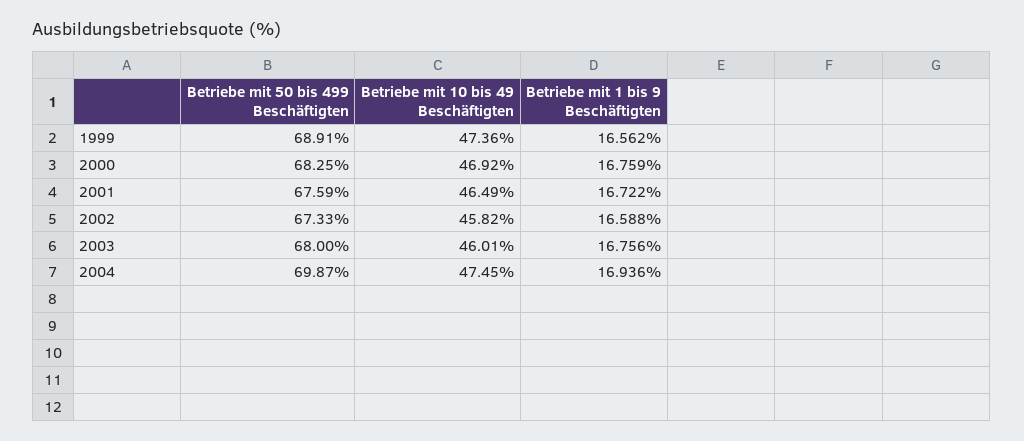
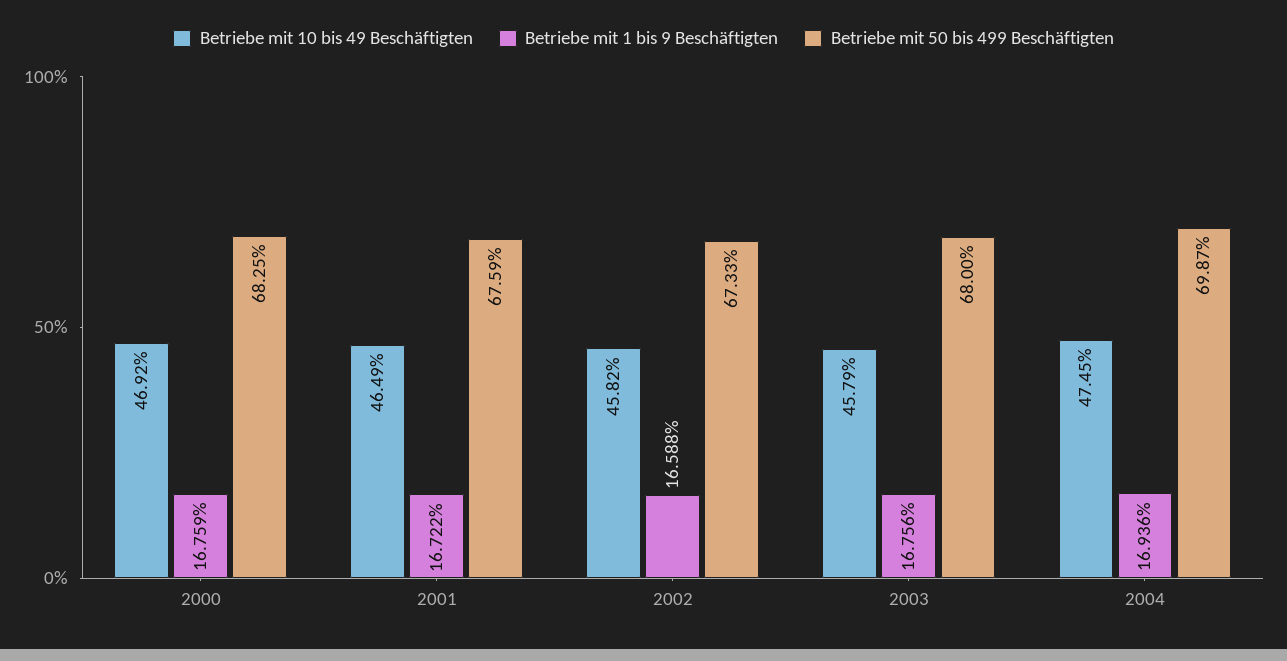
  {
    "Betriebe mit 50 bis 499 Beschäftigten": {
-     "1999": 68.91,
      "2000": 68.25,
      "2001": 67.59,
      "2002": 67.33,
      "2003": 68,
      "2004": 69.87
    },
    "Betriebe mit 10 bis 49 Beschäftigten": {
-     "1999": 47.36,
      "2000": 46.92,
      "2001": 46.49,
      "2002": 45.82,
-     "2003": 46.01,
+     "2003": 45.79,
      "2004": 47.45
    },
    "Betriebe mit 1 bis 9 Beschäftigten": {
-     "1999": 16.562,
      "2000": 16.759,
      "2001": 16.722,
      "2002": 16.588,
      "2003": 16.756,
      "2004": 16.936
    }
  }

